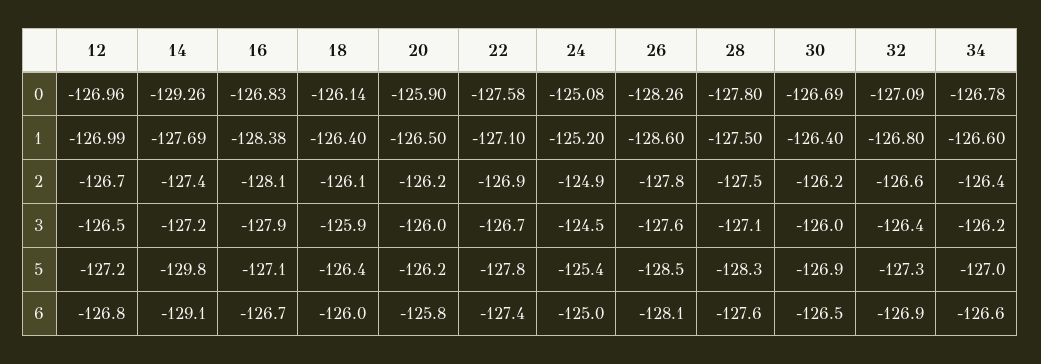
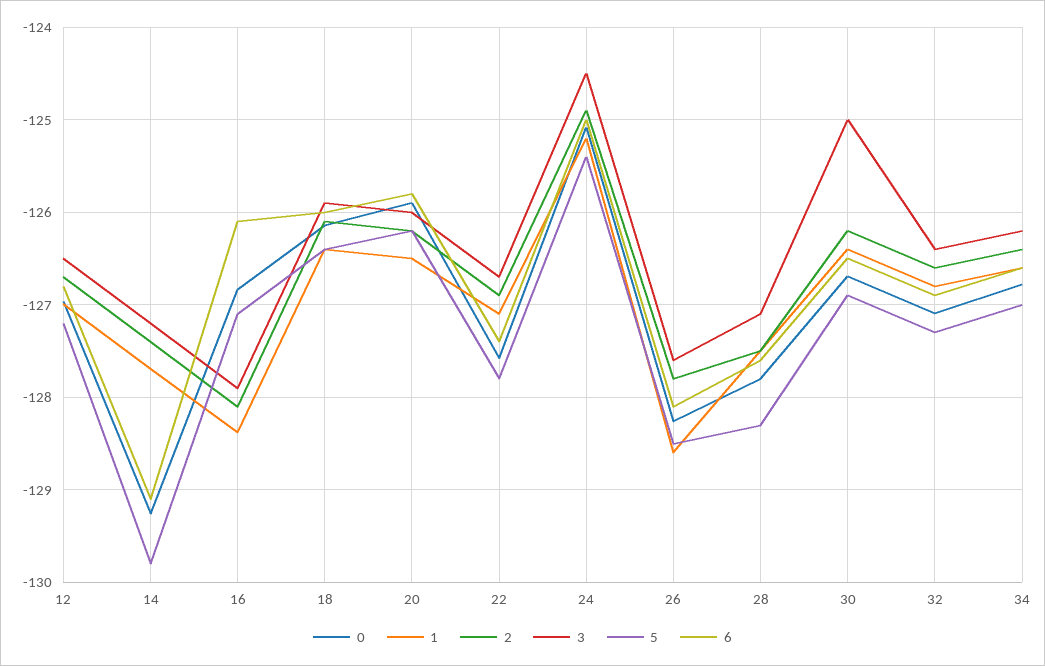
  {
    "0": {
      "12": -126.96,
      "14": -129.26,
      "16": -126.83,
      "18": -126.14,
      "20": -125.9,
      "22": -127.58,
      "24": -125.08,
      "26": -128.26,
      "28": -127.8,
      "30": -126.69,
      "32": -127.09,
      "34": -126.78
    },
    "1": {
      "12": -126.99,
      "14": -127.69,
      "16": -128.38,
      "18": -126.4,
      "20": -126.5,
      "22": -127.1,
      "24": -125.2,
      "26": -128.6,
      "28": -127.5,
      "30": -126.4,
      "32": -126.8,
      "34": -126.6
    },
    "2": {
      "12": -126.7,
      "14": -127.4,
      "16": -128.1,
      "18": -126.1,
      "20": -126.2,
      "22": -126.9,
      "24": -124.9,
      "26": -127.8,
      "28": -127.5,
      "30": -126.2,
      "32": -126.6,
      "34": -126.4
    },
    "3": {
      "12": -126.5,
      "14": -127.2,
      "16": -127.9,
      "18": -125.9,
      "20": -126,
      "22": -126.7,
      "24": -124.5,
      "26": -127.6,
      "28": -127.1,
-     "30": -126,
+     "30": -125,
      "32": -126.4,
      "34": -126.2
    },
    "5": {
      "12": -127.2,
      "14": -129.8,
      "16": -127.1,
      "18": -126.4,
      "20": -126.2,
      "22": -127.8,
      "24": -125.4,
      "26": -128.5,
      "28": -128.3,
      "30": -126.9,
      "32": -127.3,
      "34": -127
    },
    "6": {
      "12": -126.8,
      "14": -129.1,
-     "16": -126.7,
+     "16": -126.1,
      "18": -126,
      "20": -125.8,
      "22": -127.4,
      "24": -125,
      "26": -128.1,
      "28": -127.6,
      "30": -126.5,
      "32": -126.9,
      "34": -126.6
    }
  }

